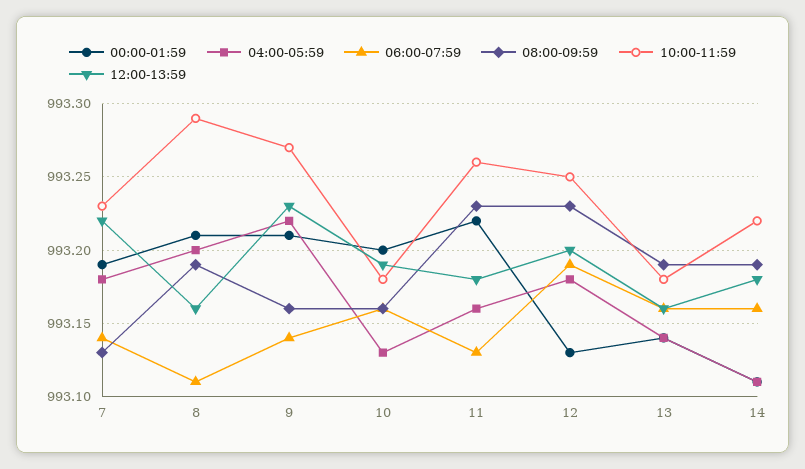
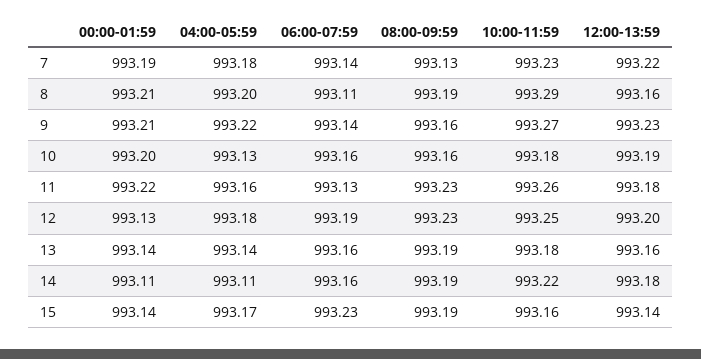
  {
    "00:00-01:59": {
      "7": 993.19,
      "8": 993.21,
      "9": 993.21,
      "10": 993.2,
      "11": 993.22,
      "12": 993.13,
      "13": 993.14,
-     "14": 993.11
+     "14": 993.11,
+     "15": 993.14
    },
    "04:00-05:59": {
      "7": 993.18,
      "8": 993.2,
      "9": 993.22,
      "10": 993.13,
      "11": 993.16,
      "12": 993.18,
      "13": 993.14,
-     "14": 993.11
+     "14": 993.11,
+     "15": 993.17
    },
    "06:00-07:59": {
      "7": 993.14,
      "8": 993.11,
      "9": 993.14,
      "10": 993.16,
      "11": 993.13,
      "12": 993.19,
      "13": 993.16,
-     "14": 993.16
+     "14": 993.16,
+     "15": 993.23
    },
    "08:00-09:59": {
      "7": 993.13,
      "8": 993.19,
      "9": 993.16,
      "10": 993.16,
      "11": 993.23,
      "12": 993.23,
      "13": 993.19,
-     "14": 993.19
+     "14": 993.19,
+     "15": 993.19
    },
    "10:00-11:59": {
      "7": 993.23,
      "8": 993.29,
      "9": 993.27,
      "10": 993.18,
      "11": 993.26,
      "12": 993.25,
      "13": 993.18,
-     "14": 993.22
+     "14": 993.22,
+     "15": 993.16
    },
    "12:00-13:59": {
      "7": 993.22,
      "8": 993.16,
      "9": 993.23,
      "10": 993.19,
      "11": 993.18,
      "12": 993.2,
      "13": 993.16,
-     "14": 993.18
+     "14": 993.18,
+     "15": 993.14
    }
  }

